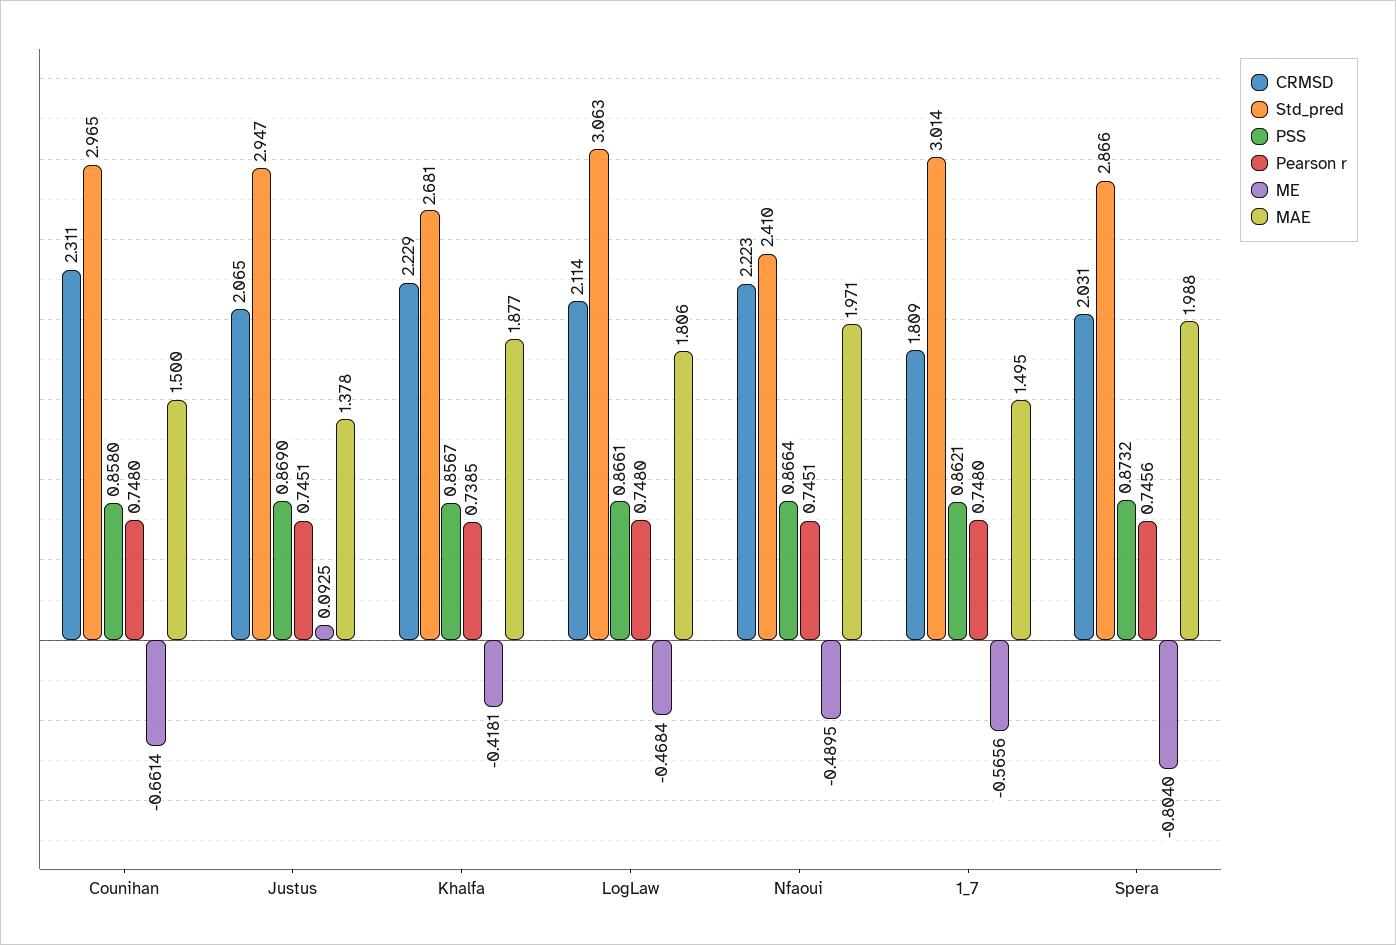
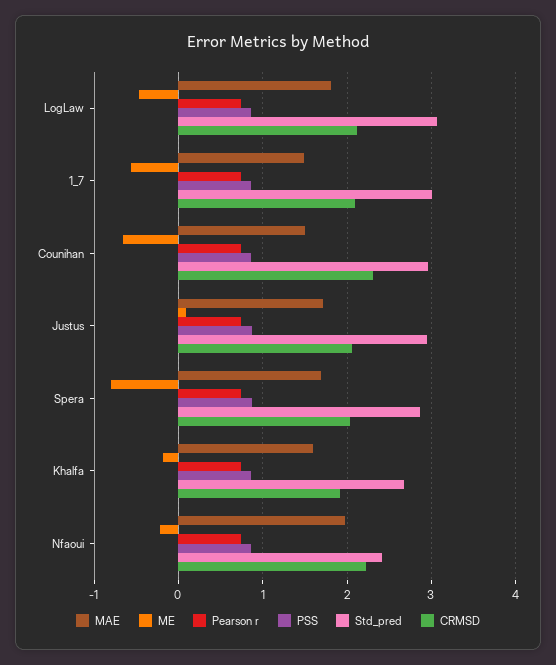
  {
    "CRMSD": {
      "Counihan": 2.311,
      "Justus": 2.065,
-     "Khalfa": 2.229,
+     "Khalfa": 1.9,
      "LogLaw": 2.114,
      "Nfaoui": 2.223,
-     "1_7": 1.809,
+     "1_7": 2.1,
      "Spera": 2.031
    },
    "Std_pred": {
      "Counihan": 2.965,
      "Justus": 2.947,
      "Khalfa": 2.681,
      "LogLaw": 3.063,
      "Nfaoui": 2.41,
      "1_7": 3.014,
      "Spera": 2.866
    },
    "PSS": {
      "Counihan": 0.858,
      "Justus": 0.869,
      "Khalfa": 0.8567,
      "LogLaw": 0.8661,
      "Nfaoui": 0.8664,
      "1_7": 0.8621,
      "Spera": 0.8732
    },
    "Pearson r": {
      "Counihan": 0.748,
      "Justus": 0.7451,
      "Khalfa": 0.7385,
      "LogLaw": 0.748,
      "Nfaoui": 0.7451,
      "1_7": 0.748,
      "Spera": 0.7456
    },
    "ME": {
      "Counihan": -0.6614,
      "Justus": 0.0925,
-     "Khalfa": -0.4181,
+     "Khalfa": -0.2,
      "LogLaw": -0.4684,
-     "Nfaoui": -0.4895,
+     "Nfaoui": -0.2,
      "1_7": -0.5656,
      "Spera": -0.804
    },
    "MAE": {
      "Counihan": 1.5,
-     "Justus": 1.378,
+     "Justus": 1.7,
-     "Khalfa": 1.877,
+     "Khalfa": 1.6,
      "LogLaw": 1.806,
      "Nfaoui": 1.971,
      "1_7": 1.495,
-     "Spera": 1.988
+     "Spera": 1.7
    }
  }

